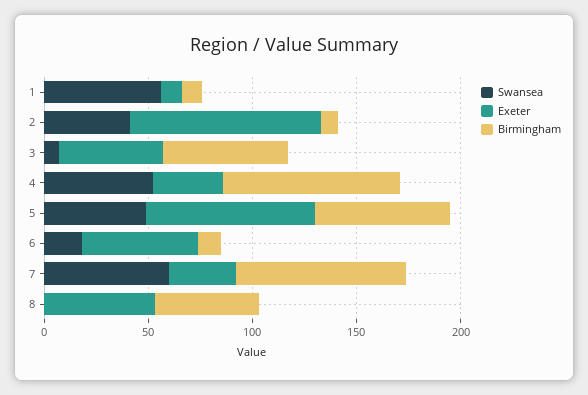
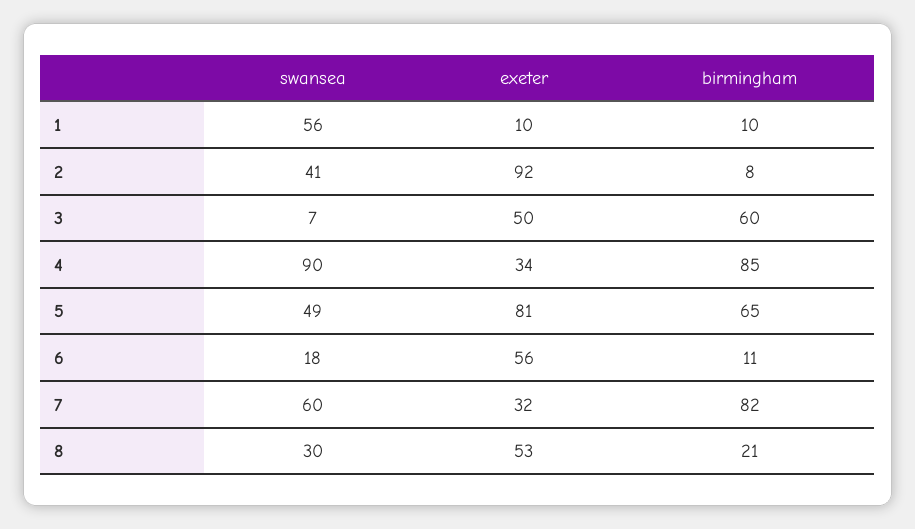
  {
    "Swansea": {
      "1": 56,
      "2": 41,
      "3": 7,
-     "4": 50,
+     "4": 90,
      "5": 49,
      "6": 18,
      "7": 60,
-     "8": 0
+     "8": 30
    },
    "Exeter": {
      "1": 10,
      "2": 92,
      "3": 50,
      "4": 34,
      "5": 81,
      "6": 56,
      "7": 32,
      "8": 53
    },
    "Birmingham": {
      "1": 10,
      "2": 8,
      "3": 60,
      "4": 85,
      "5": 65,
      "6": 11,
      "7": 82,
-     "8": 50
+     "8": 21
    }
  }

